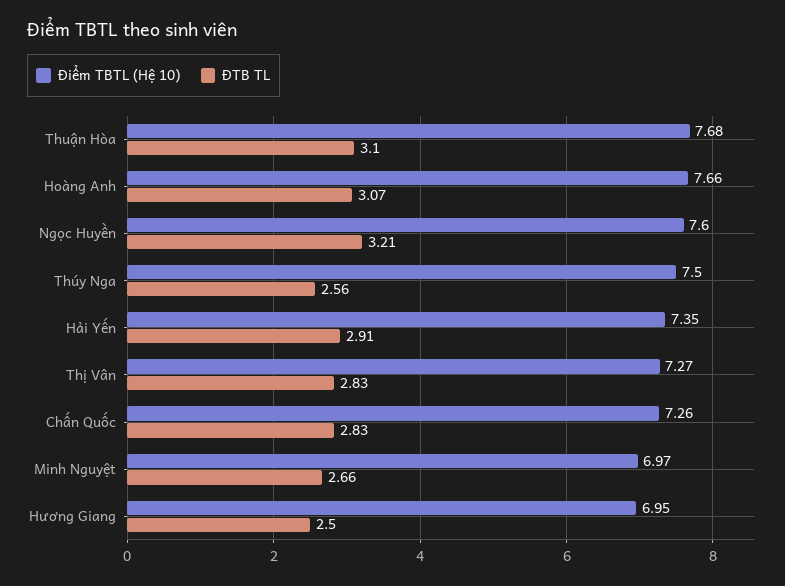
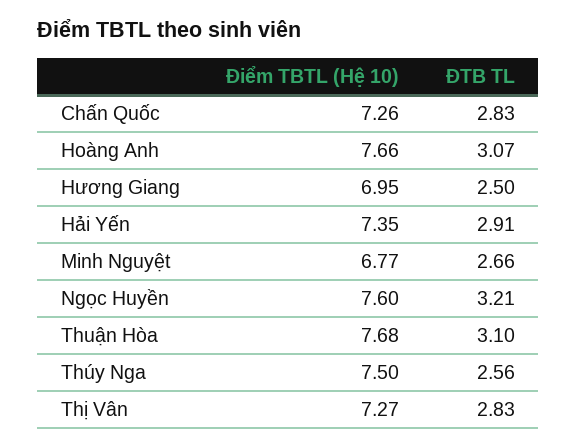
  {
    "Điểm TBTL (Hệ 10)": {
      "Thuận Hòa": 7.68,
      "Hoàng Anh": 7.66,
      "Ngọc Huyền": 7.6,
      "Thúy Nga": 7.5,
      "Hải Yến": 7.35,
      "Thị Vân": 7.27,
      "Chấn Quốc": 7.26,
-     "Minh Nguyệt": 6.97,
+     "Minh Nguyệt": 6.77,
      "Hương Giang": 6.95
    },
    "ĐTB TL": {
      "Thuận Hòa": 3.1,
      "Hoàng Anh": 3.07,
      "Ngọc Huyền": 3.21,
      "Thúy Nga": 2.56,
      "Hải Yến": 2.91,
      "Thị Vân": 2.83,
      "Chấn Quốc": 2.83,
      "Minh Nguyệt": 2.66,
      "Hương Giang": 2.5
    }
  }

